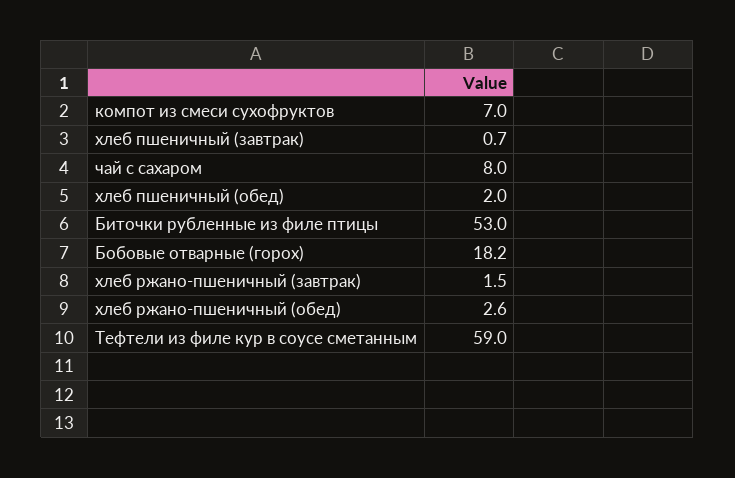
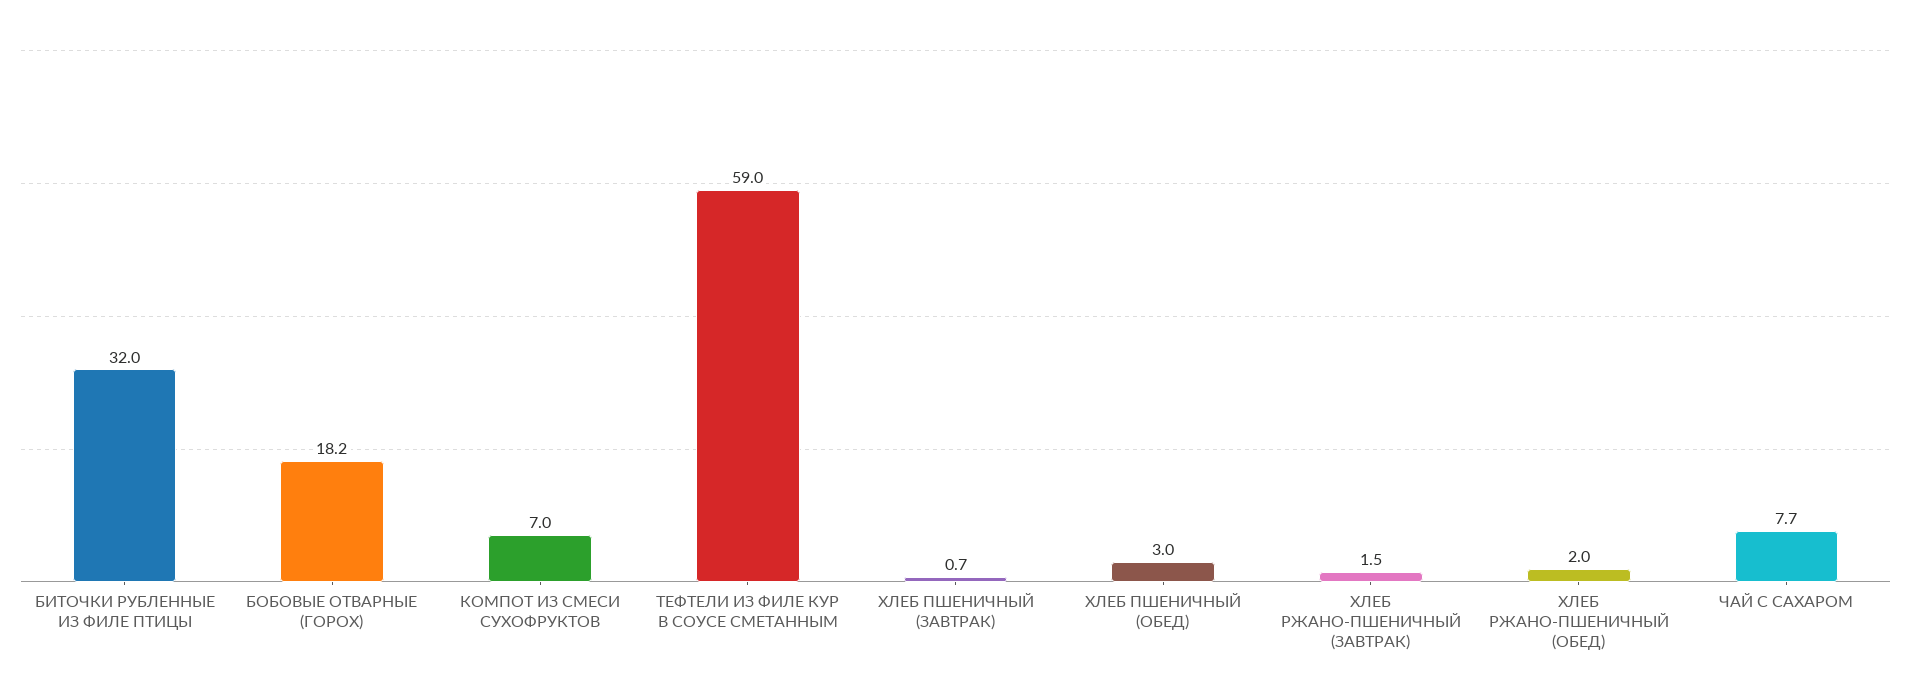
  {
    "компот из смеси сухофруктов": 7,
    "хлеб пшеничный (завтрак)": 0.7,
-   "чай с сахаром": 8,
+   "чай с сахаром": 7.7,
-   "хлеб пшеничный (обед)": 2,
+   "хлеб пшеничный (обед)": 3,
-   "Биточки рубленные из филе птицы": 53,
+   "Биточки рубленные из филе птицы": 32,
    "Бобовые отварные (горох)": 18.2,
    "хлеб ржано-пшеничный (завтрак)": 1.5,
-   "хлеб ржано-пшеничный (обед)": 2.6,
+   "хлеб ржано-пшеничный (обед)": 2,
    "Тефтели из филе кур в соусе сметанным": 59
  }

